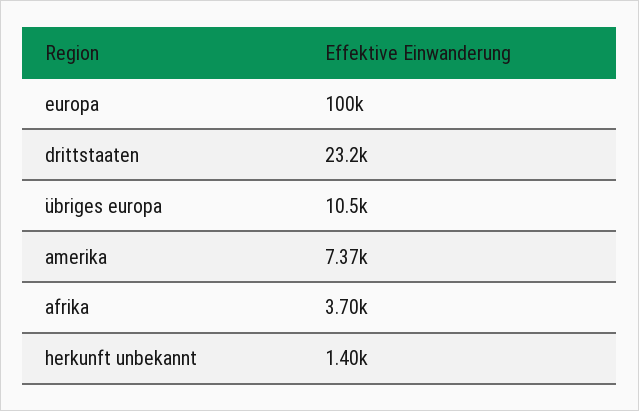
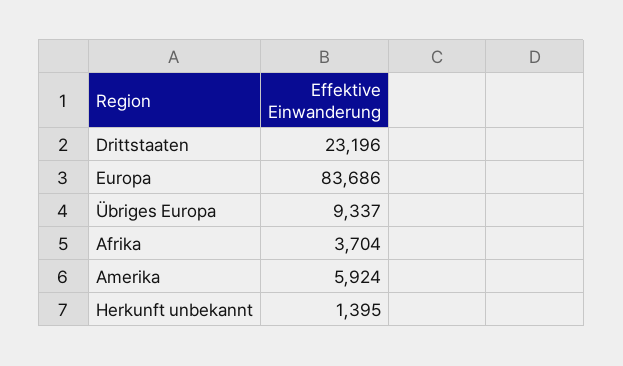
  {
-   "europa": 100000,
+   "europa": 83686,
    "drittstaaten": 23196,
-   "übriges europa": 10500,
+   "übriges europa": 9337,
-   "amerika": 7370,
+   "amerika": 5924,
    "afrika": 3704,
    "herkunft unbekannt": 1395
  }

